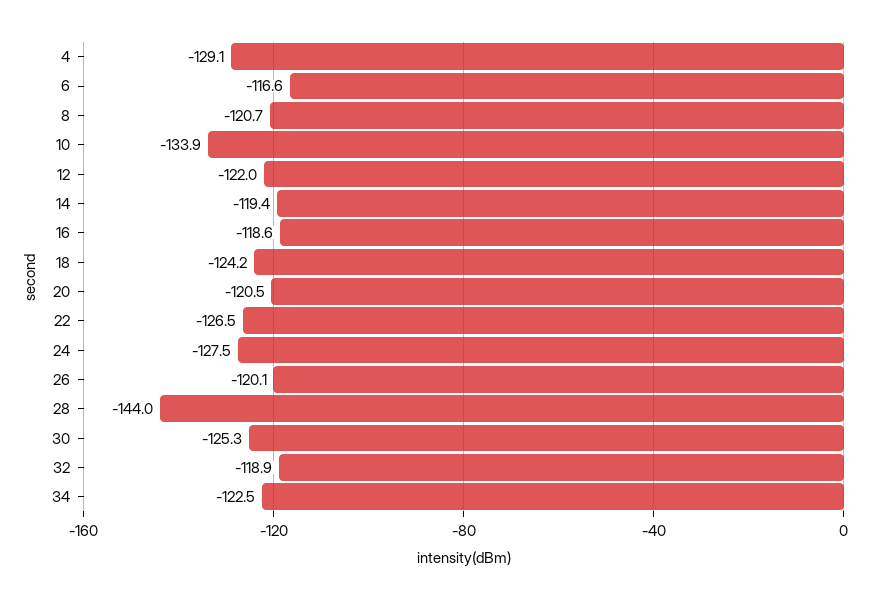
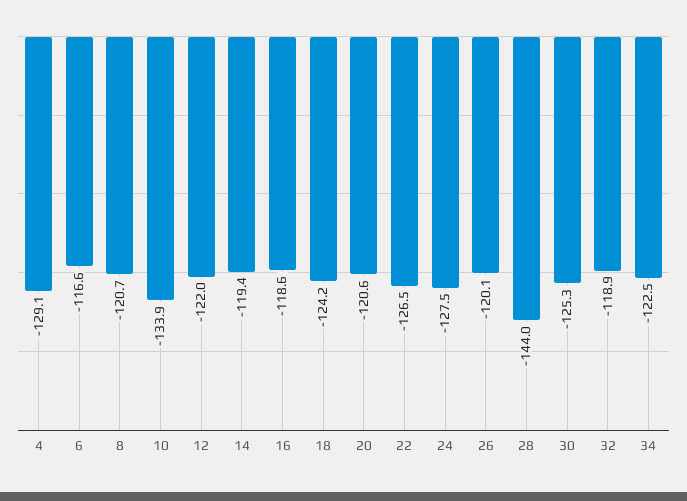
  {
    "4": -129.1,
    "6": -116.6,
    "8": -120.7,
    "10": -133.9,
    "12": -122,
    "14": -119.4,
    "16": -118.6,
    "18": -124.2,
-   "20": -120.5,
+   "20": -120.6,
    "22": -126.5,
    "24": -127.5,
    "26": -120.1,
    "28": -144,
    "30": -125.3,
    "32": -118.9,
    "34": -122.5
  }

